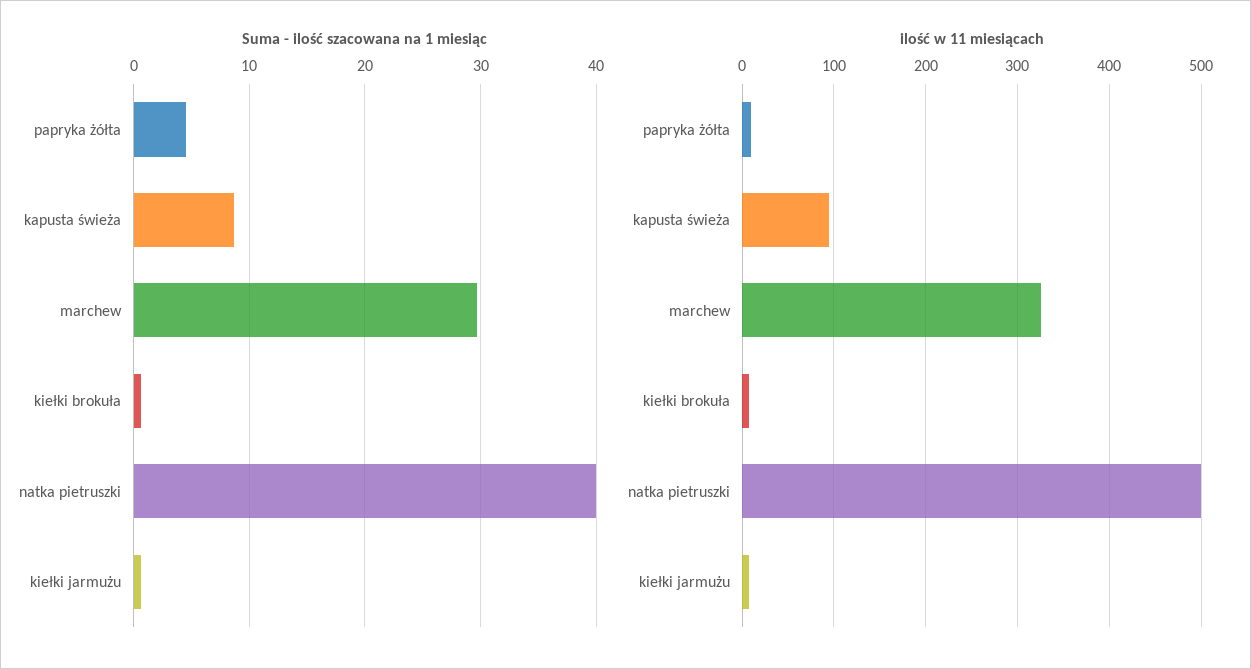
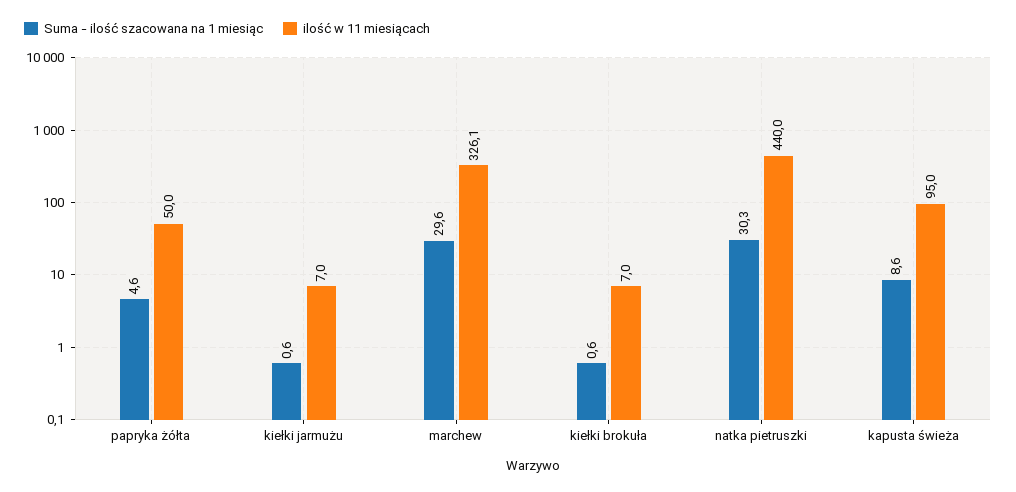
  {
    "Suma - ilość szacowana na 1 miesiąc": {
      "papryka żółta": 4.6,
      "kapusta świeża": 8.6,
      "marchew": 29.6,
      "kiełki brokuła": 0.6,
-     "natka pietruszki": 40,
+     "natka pietruszki": 30.3,
      "kiełki jarmużu": 0.6
    },
    "ilość w 11 miesiącach": {
-     "papryka żółta": 10,
+     "papryka żółta": 50,
      "kapusta świeża": 95,
      "marchew": 326.1,
      "kiełki brokuła": 7,
-     "natka pietruszki": 500,
+     "natka pietruszki": 440,
      "kiełki jarmużu": 7
    }
  }

